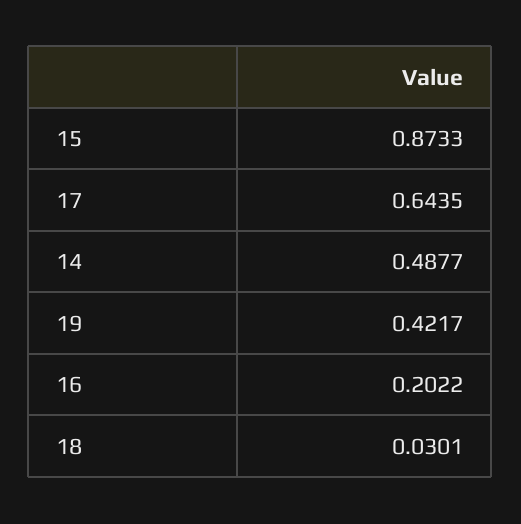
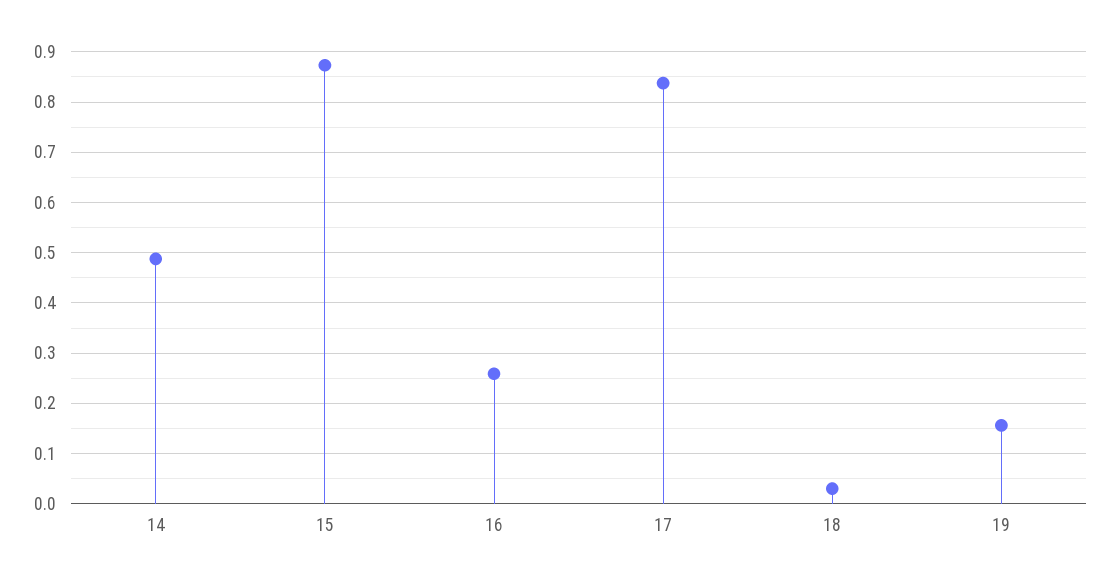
  {
    "15": 0.8733,
-   "17": 0.6435,
+   "17": 0.84,
    "14": 0.4877,
-   "19": 0.4217,
+   "19": 0.16,
-   "16": 0.2022,
+   "16": 0.26,
    "18": 0.0301
  }

